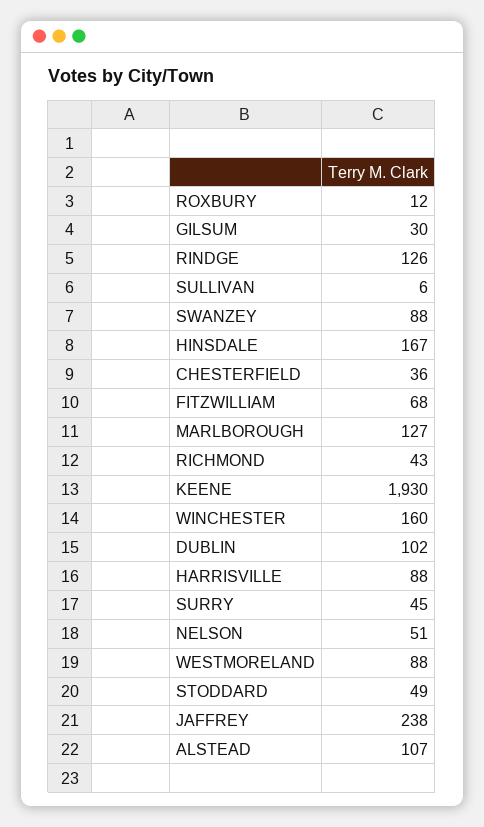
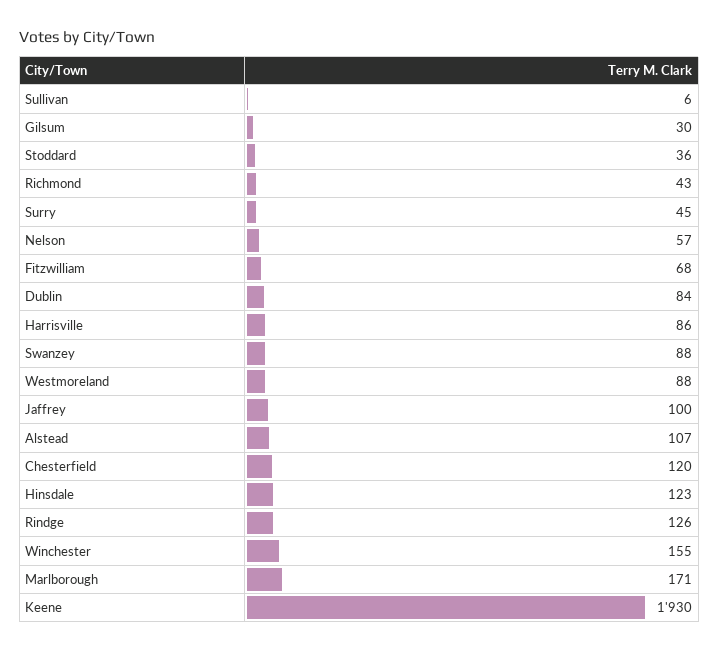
  {
-   "ROXBURY": 12,
    "GILSUM": 30,
    "RINDGE": 126,
    "SULLIVAN": 6,
    "SWANZEY": 88,
-   "HINSDALE": 167,
+   "HINSDALE": 123,
-   "CHESTERFIELD": 36,
+   "CHESTERFIELD": 120,
    "FITZWILLIAM": 68,
-   "MARLBOROUGH": 127,
+   "MARLBOROUGH": 171,
    "RICHMOND": 43,
    "KEENE": 1930,
-   "WINCHESTER": 160,
+   "WINCHESTER": 155,
-   "DUBLIN": 102,
+   "DUBLIN": 84,
-   "HARRISVILLE": 88,
+   "HARRISVILLE": 86,
    "SURRY": 45,
-   "NELSON": 51,
+   "NELSON": 57,
    "WESTMORELAND": 88,
-   "STODDARD": 49,
+   "STODDARD": 36,
-   "JAFFREY": 238,
+   "JAFFREY": 100,
    "ALSTEAD": 107
  }

